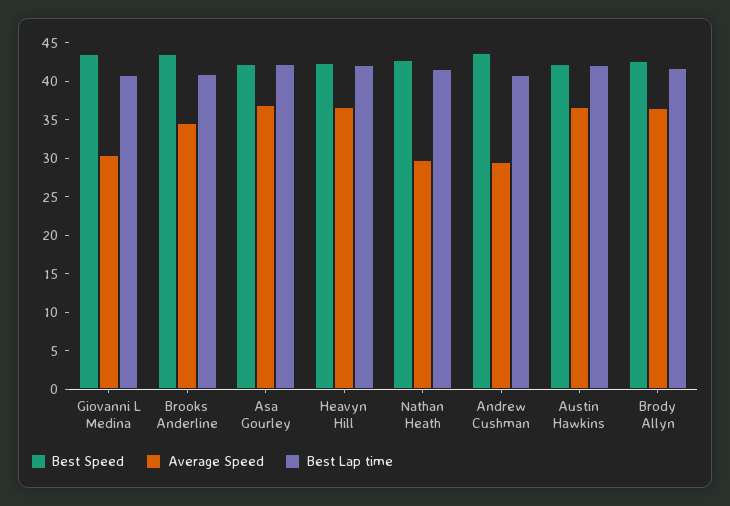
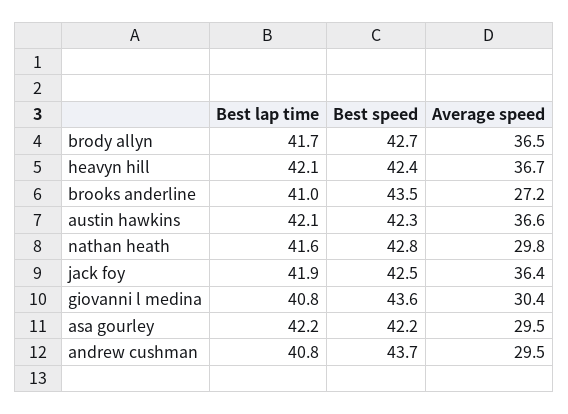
  {
    "Best Speed": {
      "Giovanni L Medina": 43.6,
      "Brooks Anderline": 43.5,
      "Asa Gourley": 42.2,
      "Heavyn Hill": 42.4,
      "Nathan Heath": 42.8,
      "Andrew Cushman": 43.7,
      "Austin Hawkins": 42.3,
-     "Brody Allyn": 42.7
+     "Brody Allyn": 42.7,
+     "jack foy": 42.5
    },
    "Average Speed": {
      "Giovanni L Medina": 30.4,
-     "Brooks Anderline": 35,
+     "Brooks Anderline": 27.2,
-     "Asa Gourley": 37.5,
+     "Asa Gourley": 29.5,
      "Heavyn Hill": 36.7,
      "Nathan Heath": 29.8,
      "Andrew Cushman": 29.5,
      "Austin Hawkins": 36.6,
-     "Brody Allyn": 36.5
+     "Brody Allyn": 36.5,
+     "jack foy": 36.4
    },
    "Best Lap time": {
      "Giovanni L Medina": 40.8,
      "Brooks Anderline": 41,
      "Asa Gourley": 42.2,
      "Heavyn Hill": 42.1,
      "Nathan Heath": 41.6,
      "Andrew Cushman": 40.8,
      "Austin Hawkins": 42.1,
-     "Brody Allyn": 41.7
+     "Brody Allyn": 41.7,
+     "jack foy": 41.9
    }
  }

